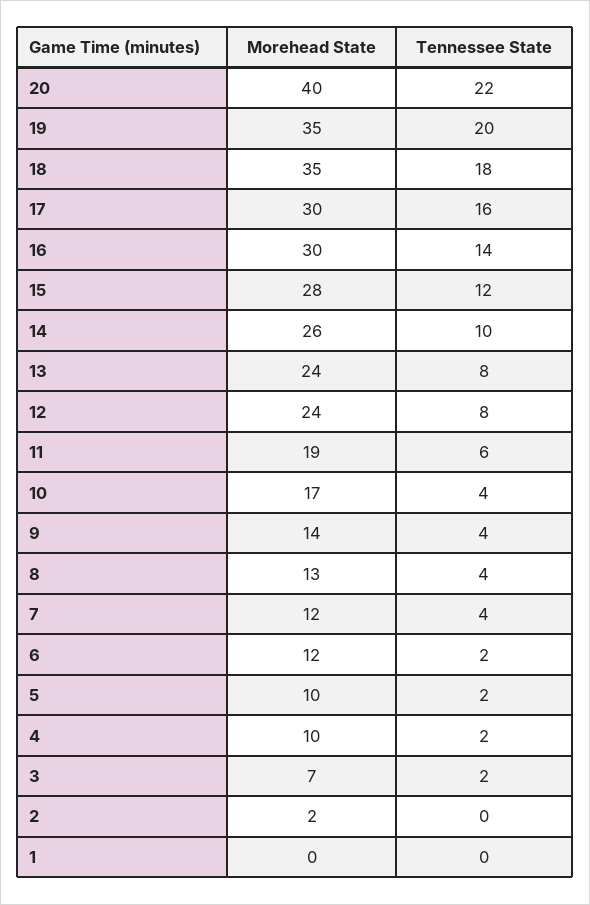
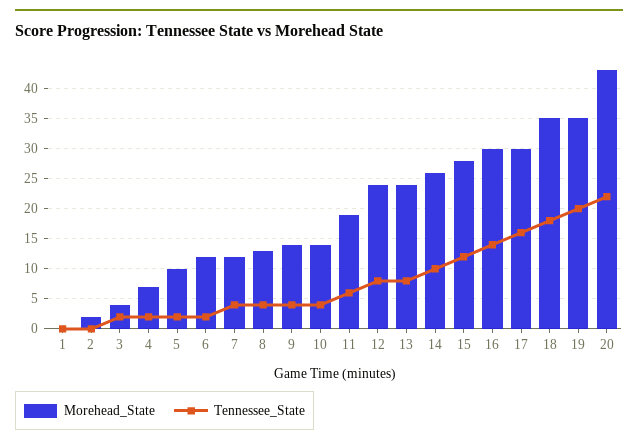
  {
    "Morehead State": {
-     "20": 40,
+     "20": 43,
      "19": 35,
      "18": 35,
      "17": 30,
      "16": 30,
      "15": 28,
      "14": 26,
      "13": 24,
      "12": 24,
      "11": 19,
-     "10": 17,
+     "10": 14,
      "9": 14,
      "8": 13,
      "7": 12,
      "6": 12,
      "5": 10,
-     "4": 10,
+     "4": 7,
-     "3": 7,
+     "3": 4,
      "2": 2,
      "1": 0
    },
    "Tennessee State": {
      "20": 22,
      "19": 20,
      "18": 18,
      "17": 16,
      "16": 14,
      "15": 12,
      "14": 10,
      "13": 8,
      "12": 8,
      "11": 6,
      "10": 4,
      "9": 4,
      "8": 4,
      "7": 4,
      "6": 2,
      "5": 2,
      "4": 2,
      "3": 2,
      "2": 0,
      "1": 0
    }
  }

